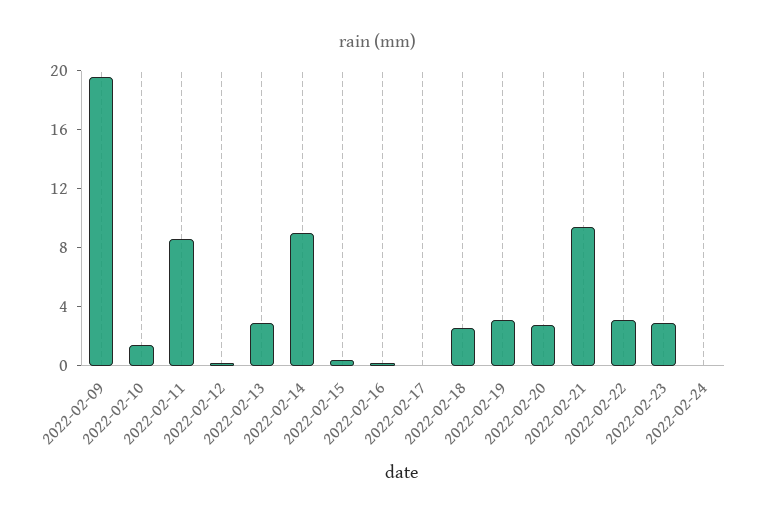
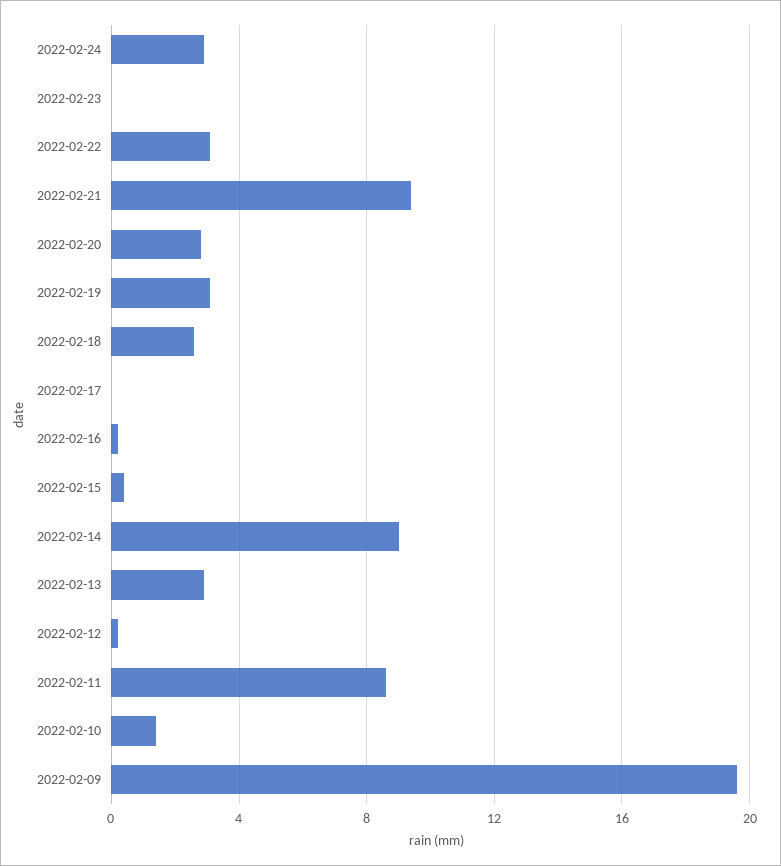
  {
    "2022-02-09": 19.5,
    "2022-02-10": 1.5,
    "2022-02-11": 8.5,
    "2022-02-12": 0,
    "2022-02-13": 3,
    "2022-02-14": 9,
    "2022-02-15": 0.5,
    "2022-02-16": 0,
    "2022-02-17": 0,
    "2022-02-18": 2.5,
    "2022-02-19": 3,
    "2022-02-20": 3,
    "2022-02-21": 9.5,
    "2022-02-22": 3,
-   "2022-02-23": 3,
+   "2022-02-23": 0,
-   "2022-02-24": 0
+   "2022-02-24": 3
  }

